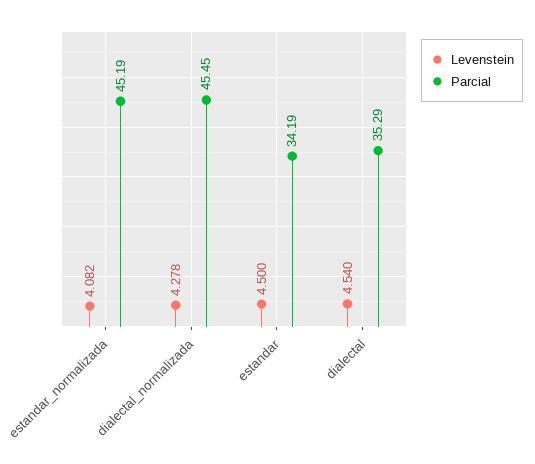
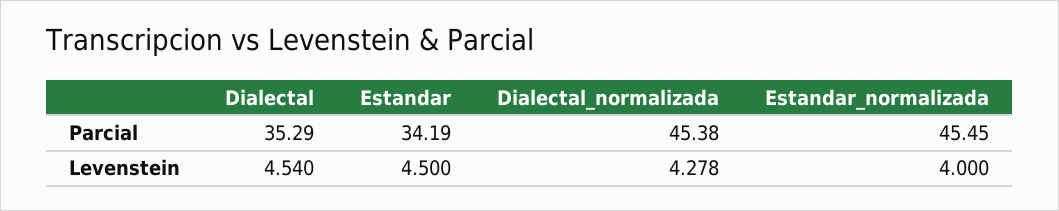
  {
    "Levenstein": {
-     "estandar_normalizada": 4.082,
+     "estandar_normalizada": 4,
      "dialectal_normalizada": 4.278,
      "estandar": 4.5,
      "dialectal": 4.54
    },
    "Parcial": {
-     "estandar_normalizada": 45.19,
+     "estandar_normalizada": 45.45,
-     "dialectal_normalizada": 45.45,
+     "dialectal_normalizada": 45.38,
      "estandar": 34.19,
      "dialectal": 35.29
    }
  }

